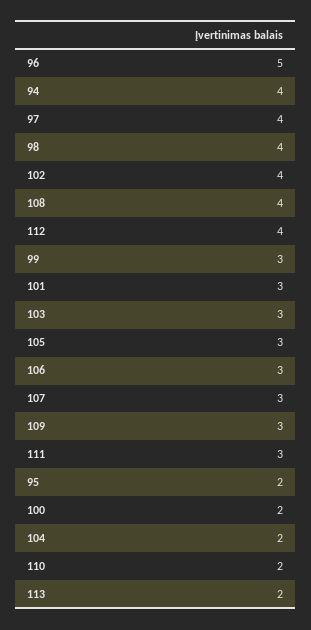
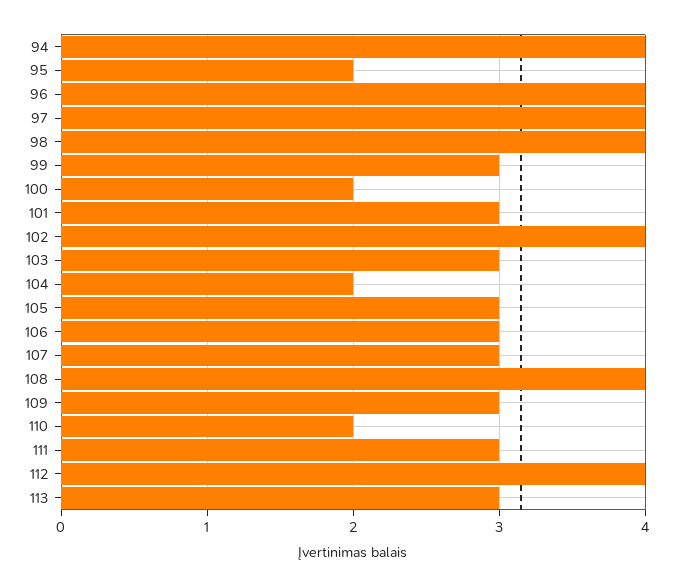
  {
-   "96": 5,
+   "96": 4,
    "94": 4,
    "97": 4,
    "98": 4,
    "102": 4,
    "108": 4,
    "112": 4,
    "99": 3,
    "101": 3,
    "103": 3,
    "105": 3,
    "106": 3,
    "107": 3,
    "109": 3,
    "111": 3,
    "95": 2,
    "100": 2,
    "104": 2,
    "110": 2,
-   "113": 2
+   "113": 3
  }

